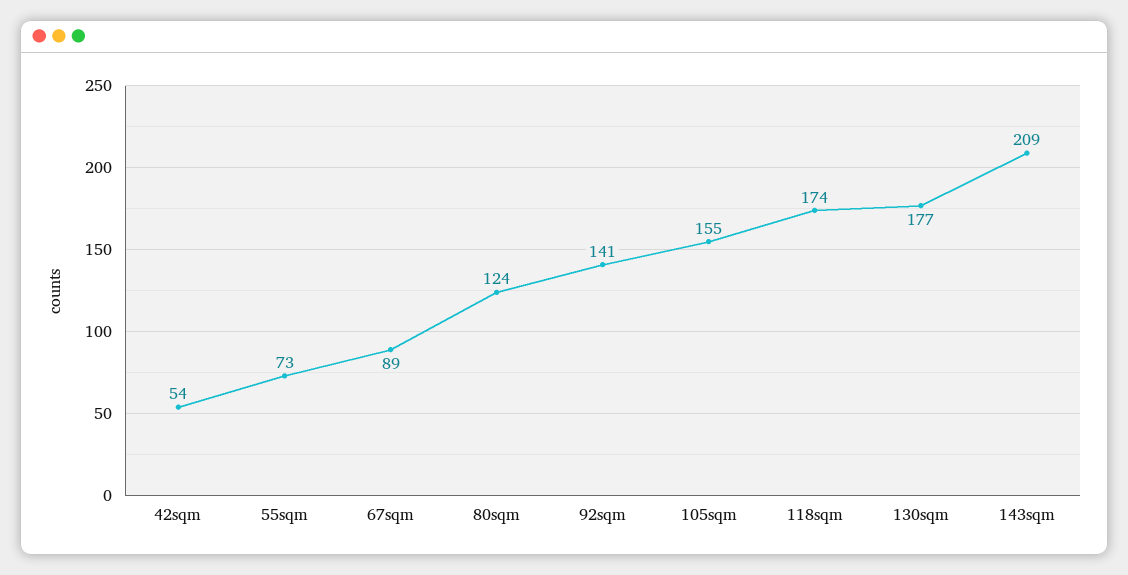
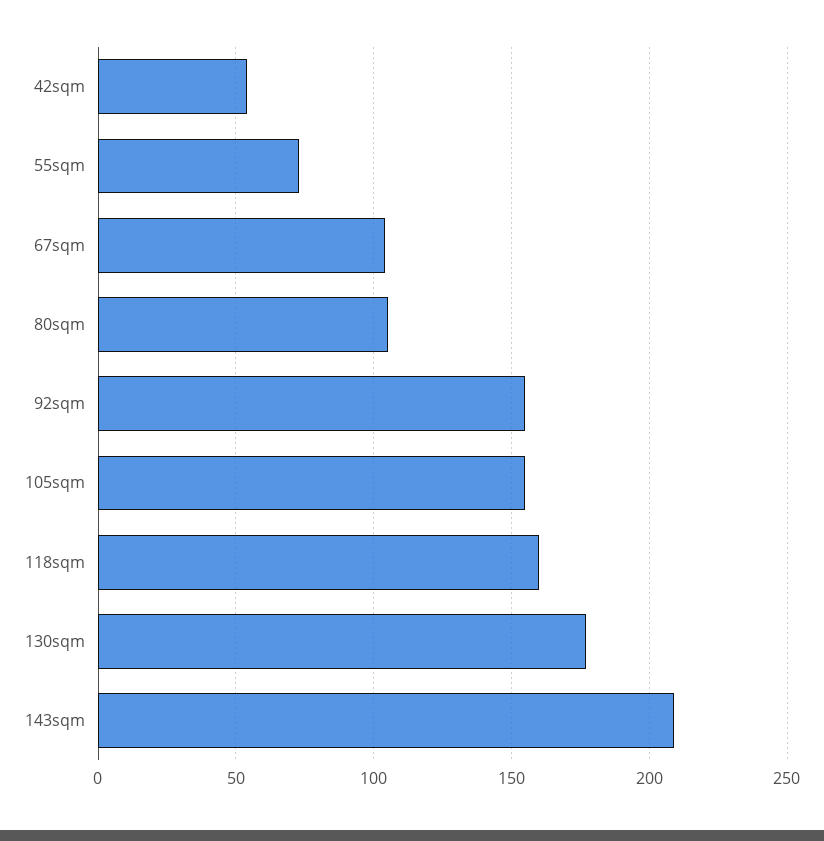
  {
    "42sqm": 54,
    "55sqm": 73,
-   "67sqm": 89,
+   "67sqm": 105,
-   "80sqm": 124,
+   "80sqm": 105,
-   "92sqm": 141,
+   "92sqm": 155,
    "105sqm": 155,
-   "118sqm": 174,
+   "118sqm": 160,
    "130sqm": 177,
    "143sqm": 209
  }

